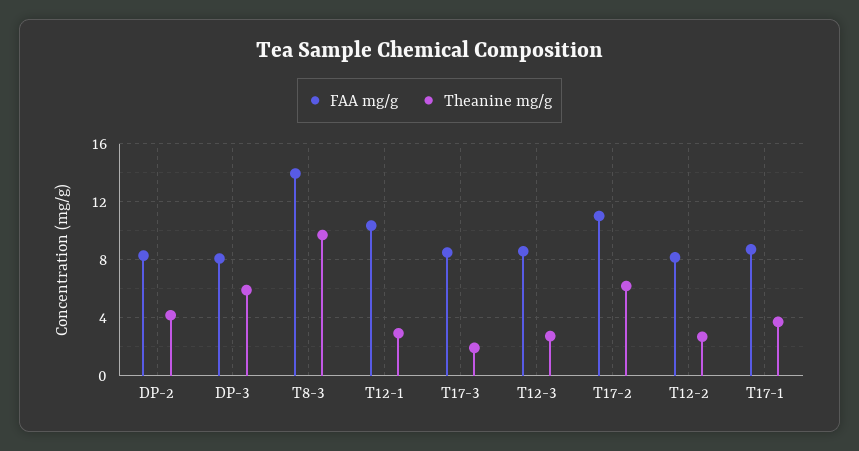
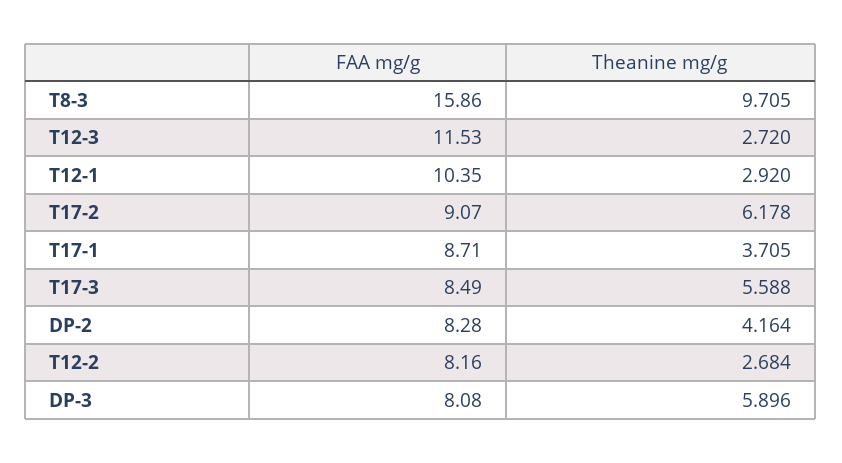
  {
    "FAA mg/g": {
      "DP-2": 8.28,
      "DP-3": 8.08,
-     "T8-3": 14,
+     "T8-3": 15.86,
      "T12-1": 10.35,
      "T17-3": 8.49,
-     "T12-3": 8.5,
+     "T12-3": 11.53,
-     "T17-2": 11,
+     "T17-2": 9.07,
      "T12-2": 8.16,
      "T17-1": 8.71
    },
    "Theanine mg/g": {
      "DP-2": 4.164,
      "DP-3": 5.896,
      "T8-3": 9.705,
      "T12-1": 2.92,
-     "T17-3": 2,
+     "T17-3": 5.588,
      "T12-3": 2.72,
      "T17-2": 6.178,
      "T12-2": 2.684,
      "T17-1": 3.705
    }
  }

